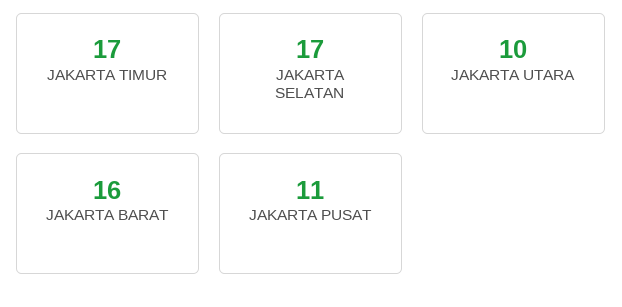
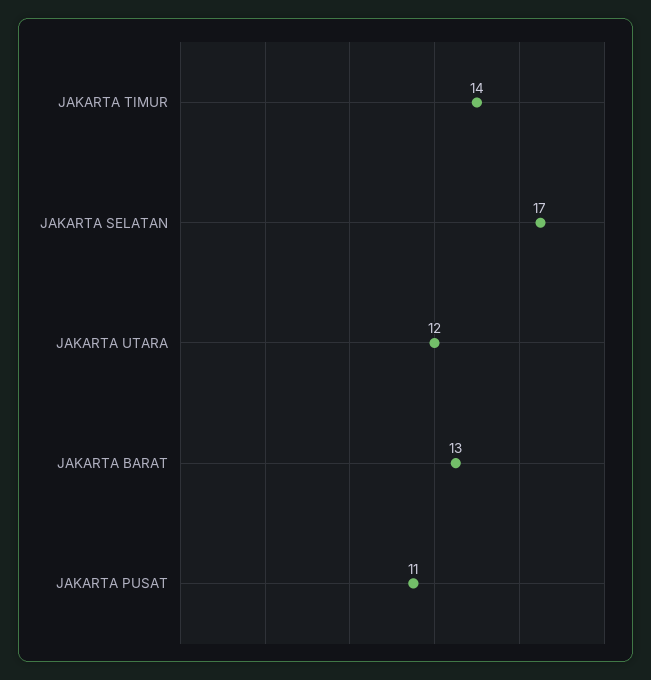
  {
-   "JAKARTA TIMUR": 17,
+   "JAKARTA TIMUR": 14,
    "JAKARTA SELATAN": 17,
-   "JAKARTA UTARA": 10,
+   "JAKARTA UTARA": 12,
-   "JAKARTA BARAT": 16,
+   "JAKARTA BARAT": 13,
    "JAKARTA PUSAT": 11
  }

